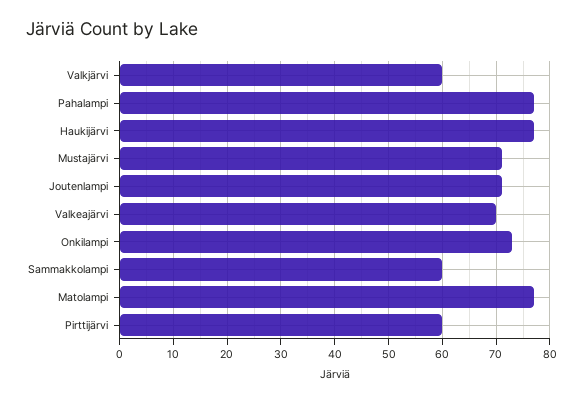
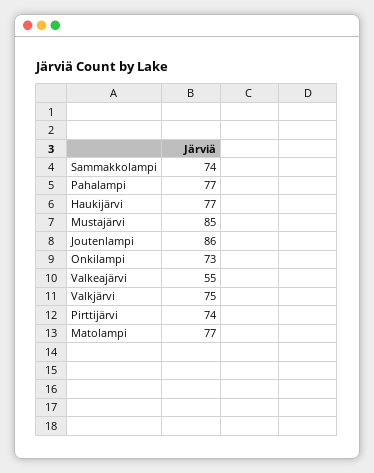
  {
-   "Valkjärvi": 60,
+   "Valkjärvi": 75,
    "Pahalampi": 77,
    "Haukijärvi": 77,
-   "Mustajärvi": 70,
+   "Mustajärvi": 85,
-   "Joutenlampi": 70,
+   "Joutenlampi": 86,
-   "Valkeajärvi": 70,
+   "Valkeajärvi": 55,
    "Onkilampi": 73,
-   "Sammakkolampi": 60,
+   "Sammakkolampi": 74,
    "Matolampi": 77,
-   "Pirttijärvi": 60
+   "Pirttijärvi": 74
  }

